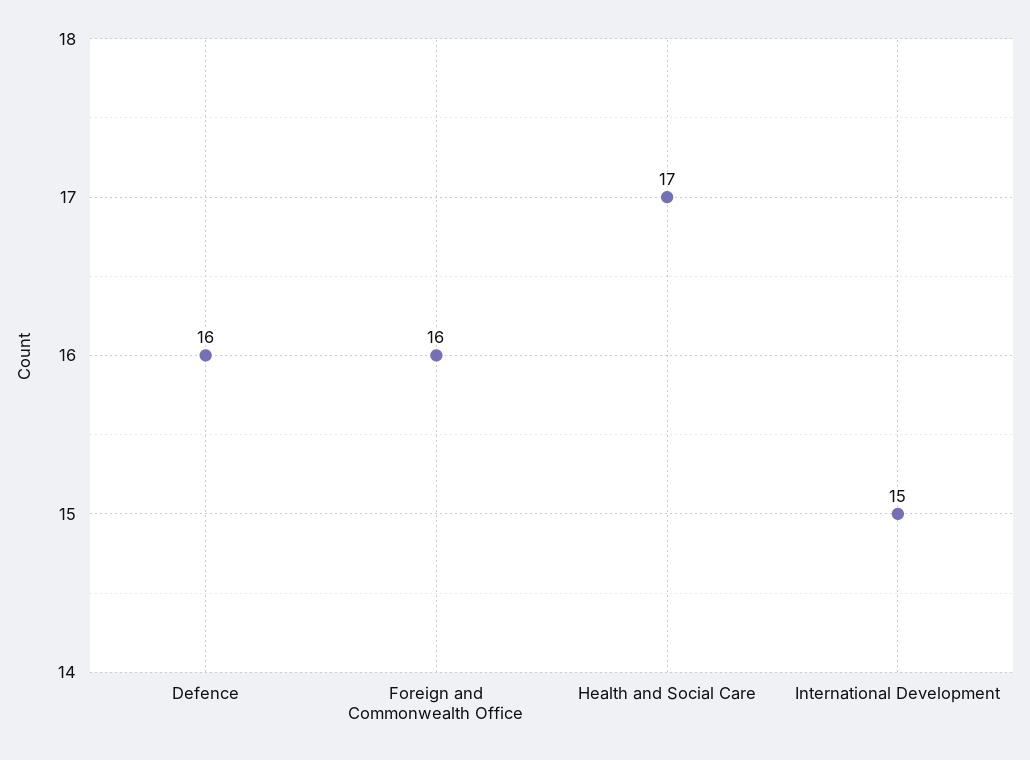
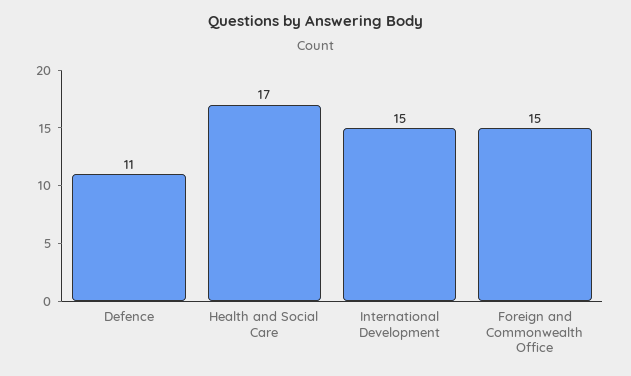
  {
-   "Defence": 16,
+   "Defence": 11,
-   "Foreign and Commonwealth Office": 16,
+   "Foreign and Commonwealth Office": 15,
    "Health and Social Care": 17,
    "International Development": 15
  }

